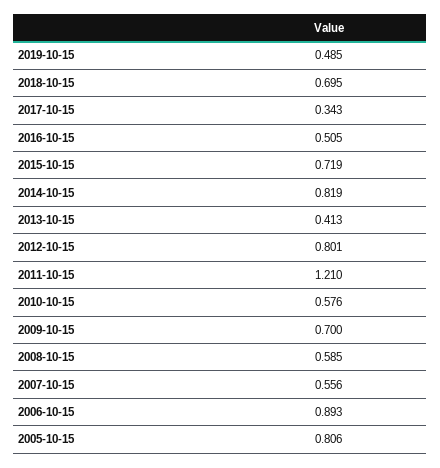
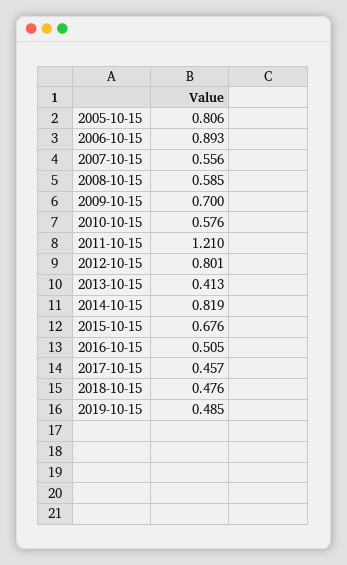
  {
    "2019-10-15": 0.485,
-   "2018-10-15": 0.695,
+   "2018-10-15": 0.476,
-   "2017-10-15": 0.343,
+   "2017-10-15": 0.457,
    "2016-10-15": 0.505,
-   "2015-10-15": 0.719,
+   "2015-10-15": 0.676,
    "2014-10-15": 0.819,
    "2013-10-15": 0.413,
    "2012-10-15": 0.801,
    "2011-10-15": 1.21,
    "2010-10-15": 0.576,
    "2009-10-15": 0.7,
    "2008-10-15": 0.585,
    "2007-10-15": 0.556,
    "2006-10-15": 0.893,
    "2005-10-15": 0.806
  }

